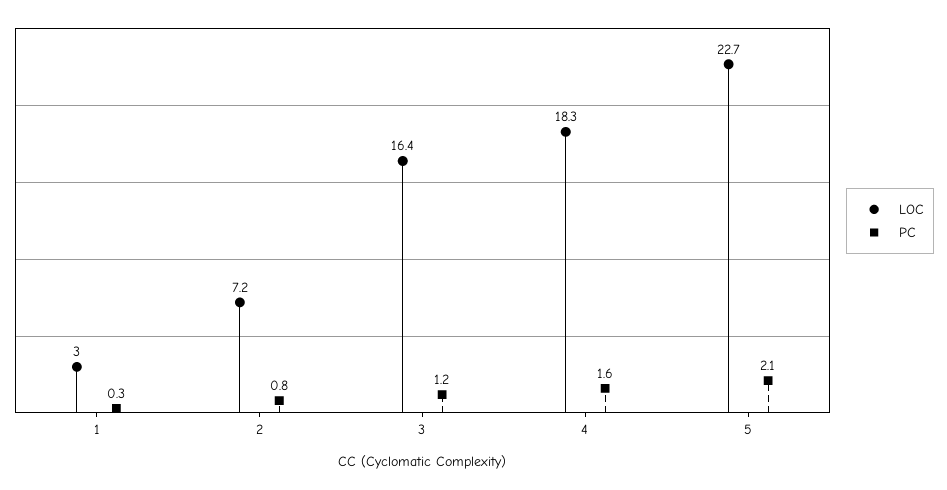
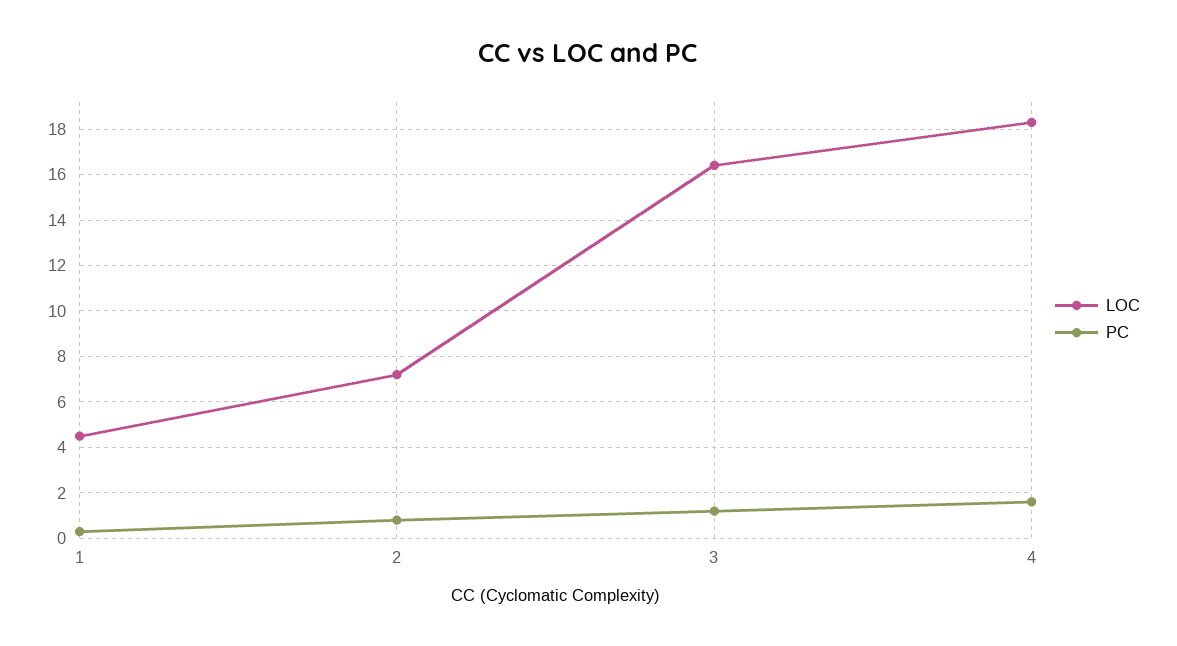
  {
    "LOC": {
-     "1": 3,
+     "1": 4.5,
      "2": 7.2,
      "3": 16.4,
-     "4": 18.3,
+     "4": 18.3
-     "5": 22.7
    },
    "PC": {
      "1": 0.3,
      "2": 0.8,
      "3": 1.2,
-     "4": 1.6,
+     "4": 1.6
-     "5": 2.1
    }
  }

